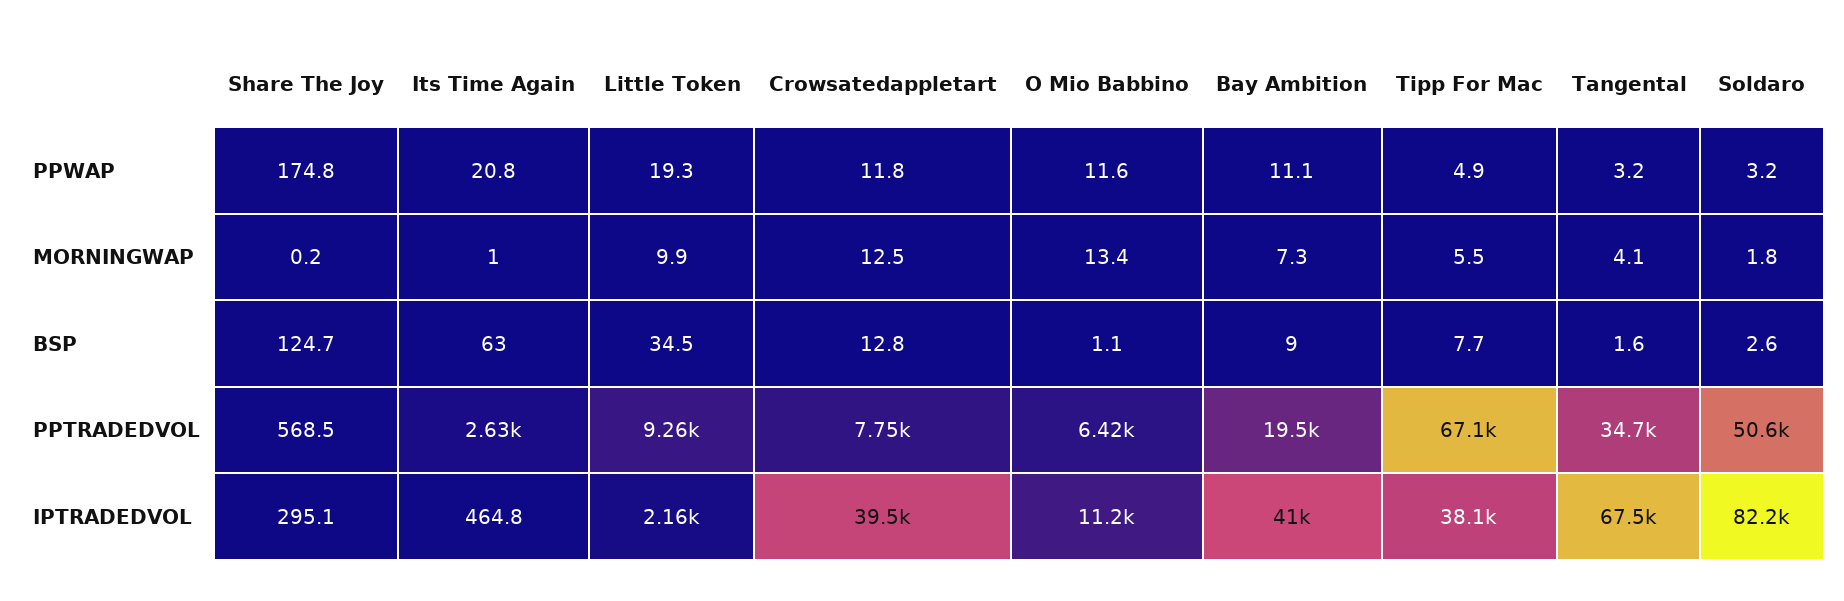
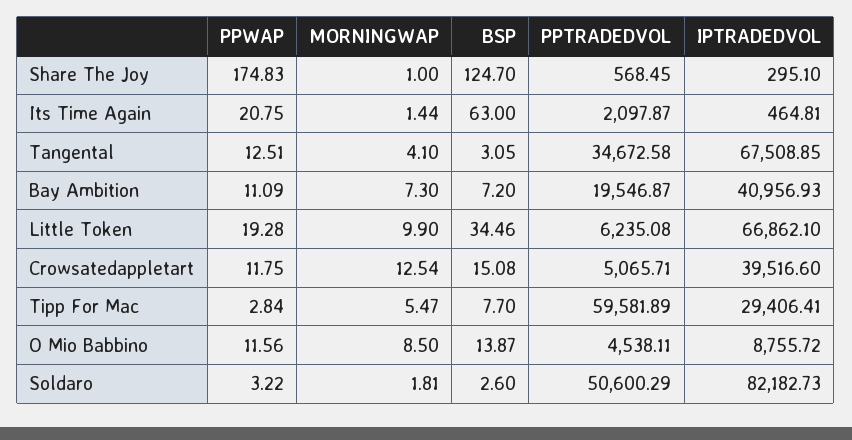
  {
    "Share The Joy": {
      "PPWAP": 174.83,
-     "MORNINGWAP": 0.2,
+     "MORNINGWAP": 1,
      "BSP": 124.7,
      "PPTRADEDVOL": 568.45,
      "IPTRADEDVOL": 295.1
    },
    "Its Time Again": {
      "PPWAP": 20.75,
-     "MORNINGWAP": 1,
+     "MORNINGWAP": 1.44,
      "BSP": 63,
-     "PPTRADEDVOL": 2630,
+     "PPTRADEDVOL": 2097.87,
      "IPTRADEDVOL": 464.81
    },
    "Little Token": {
      "PPWAP": 19.28,
      "MORNINGWAP": 9.9,
      "BSP": 34.46,
-     "PPTRADEDVOL": 9260,
+     "PPTRADEDVOL": 6235.08,
-     "IPTRADEDVOL": 2160
+     "IPTRADEDVOL": 66862.1
    },
    "Crowsatedappletart": {
      "PPWAP": 11.75,
      "MORNINGWAP": 12.54,
-     "BSP": 12.8,
+     "BSP": 15.08,
-     "PPTRADEDVOL": 7750,
+     "PPTRADEDVOL": 5065.71,
      "IPTRADEDVOL": 39516.6
    },
    "O Mio Babbino": {
      "PPWAP": 11.56,
-     "MORNINGWAP": 13.4,
+     "MORNINGWAP": 8.5,
-     "BSP": 1.1,
+     "BSP": 13.87,
-     "PPTRADEDVOL": 6420,
+     "PPTRADEDVOL": 4538.11,
-     "IPTRADEDVOL": 11200
+     "IPTRADEDVOL": 8755.72
    },
    "Bay Ambition": {
      "PPWAP": 11.09,
      "MORNINGWAP": 7.3,
-     "BSP": 9,
+     "BSP": 7.2,
      "PPTRADEDVOL": 19546.87,
      "IPTRADEDVOL": 40956.93
    },
    "Tipp For Mac": {
-     "PPWAP": 4.9,
+     "PPWAP": 2.84,
      "MORNINGWAP": 5.47,
      "BSP": 7.7,
-     "PPTRADEDVOL": 67100,
+     "PPTRADEDVOL": 59581.89,
-     "IPTRADEDVOL": 38100
+     "IPTRADEDVOL": 29406.41
    },
    "Tangental": {
-     "PPWAP": 3.2,
+     "PPWAP": 12.51,
      "MORNINGWAP": 4.1,
-     "BSP": 1.6,
+     "BSP": 3.05,
      "PPTRADEDVOL": 34672.58,
      "IPTRADEDVOL": 67508.85
    },
    "Soldaro": {
      "PPWAP": 3.22,
      "MORNINGWAP": 1.81,
      "BSP": 2.6,
      "PPTRADEDVOL": 50600.29,
      "IPTRADEDVOL": 82182.73
    }
  }

